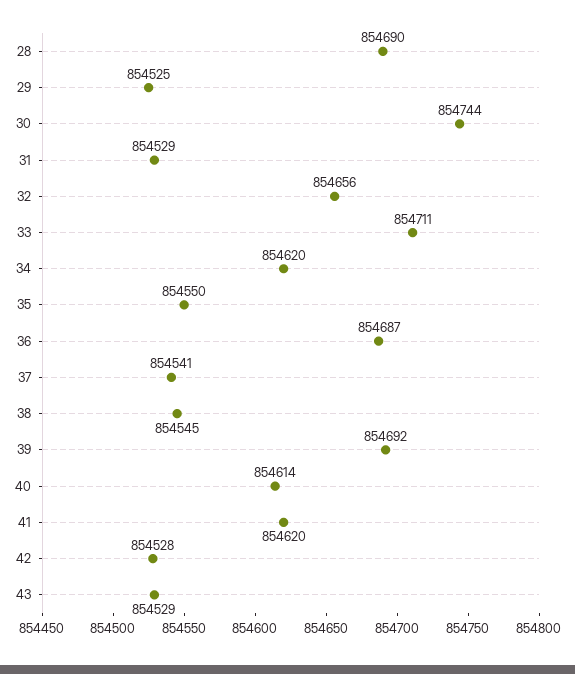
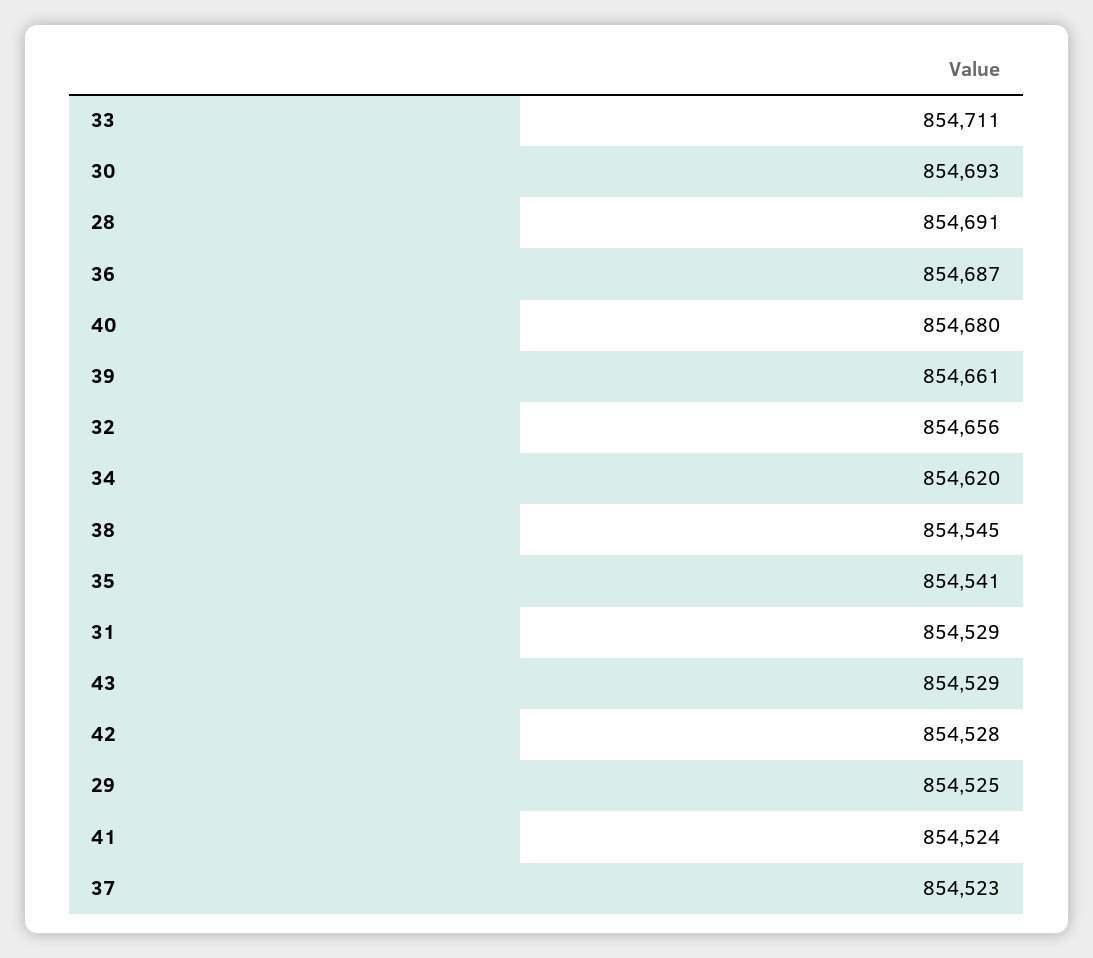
  {
-   "28": 854690,
+   "28": 854691,
    "29": 854525,
-   "30": 854744,
+   "30": 854693,
    "31": 854529,
    "32": 854656,
    "33": 854711,
    "34": 854620,
-   "35": 854550,
+   "35": 854541,
    "36": 854687,
-   "37": 854541,
+   "37": 854523,
    "38": 854545,
-   "39": 854692,
+   "39": 854661,
-   "40": 854614,
+   "40": 854680,
-   "41": 854620,
+   "41": 854524,
    "42": 854528,
    "43": 854529
  }

